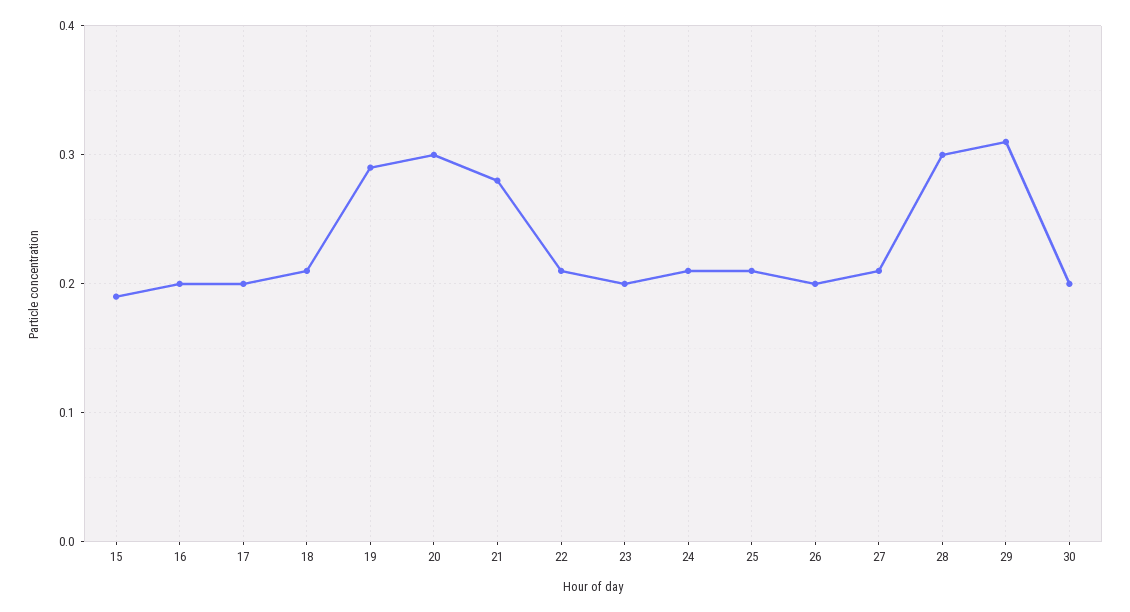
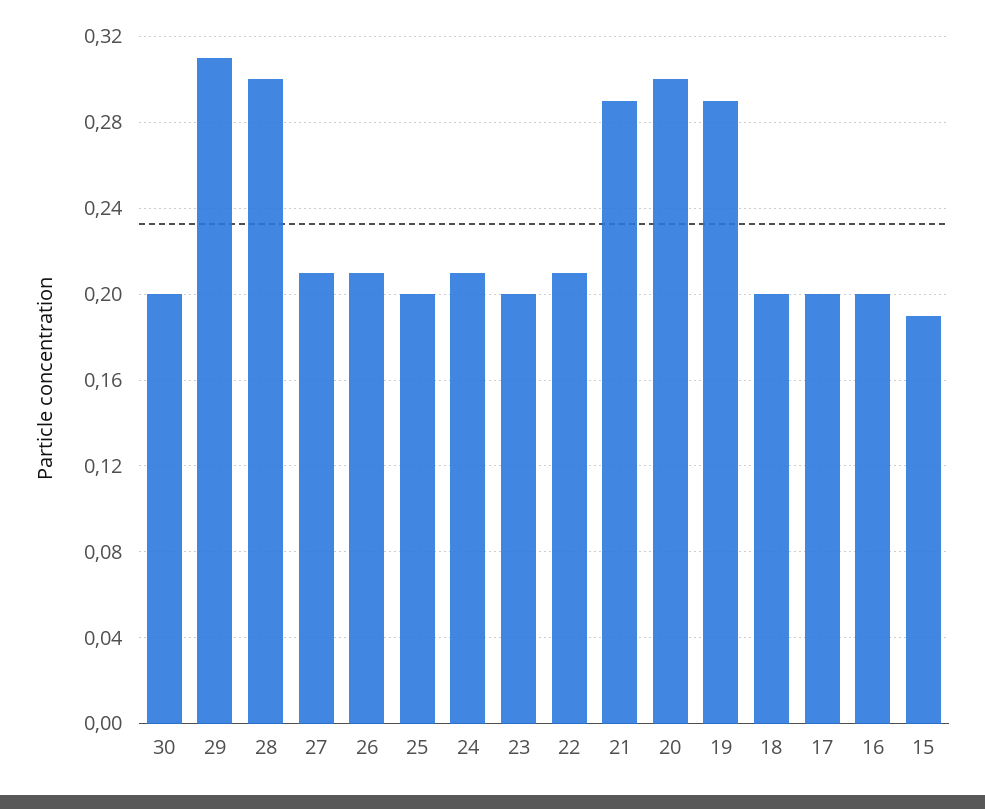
  {
    "15": 0.19,
    "16": 0.2,
    "17": 0.2,
-   "18": 0.21,
+   "18": 0.2,
    "19": 0.29,
    "20": 0.3,
-   "21": 0.28,
+   "21": 0.29,
    "22": 0.21,
    "23": 0.2,
    "24": 0.21,
-   "25": 0.21,
+   "25": 0.2,
-   "26": 0.2,
+   "26": 0.21,
    "27": 0.21,
    "28": 0.3,
    "29": 0.31,
    "30": 0.2
  }

